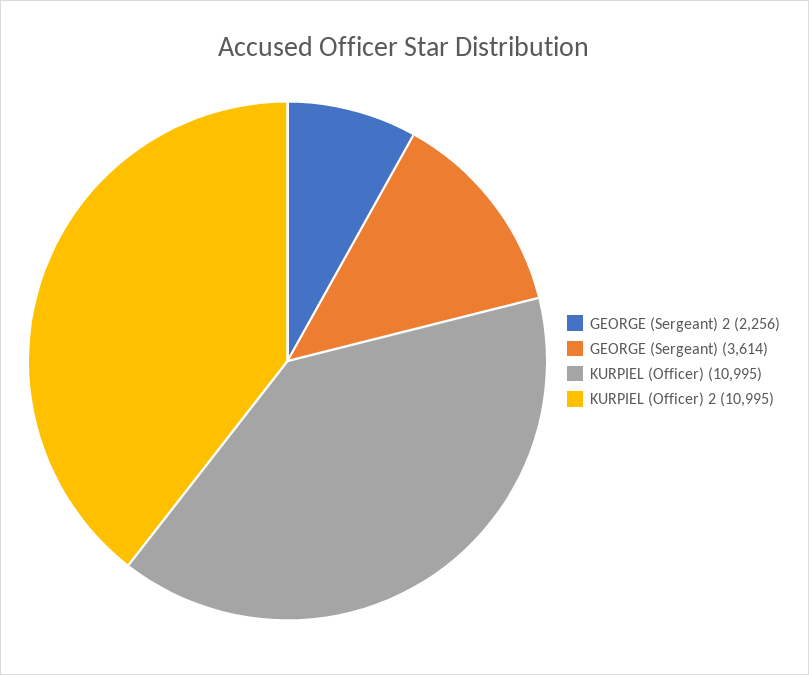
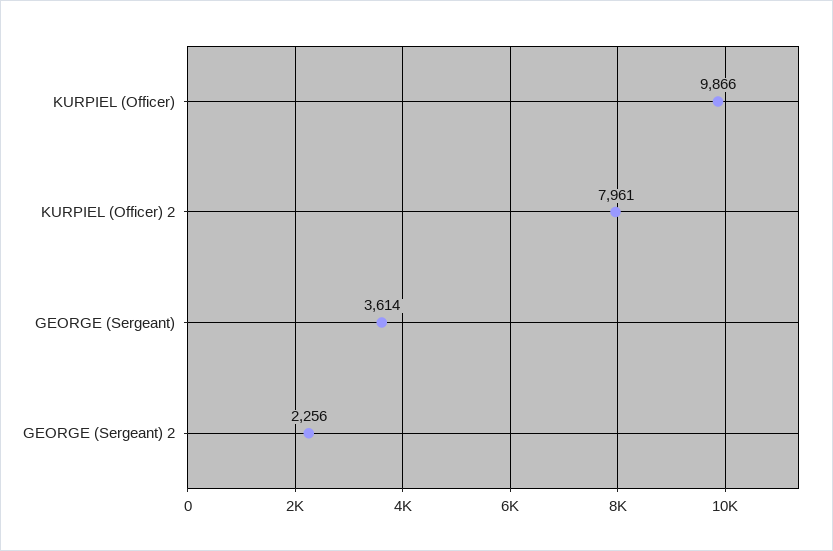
  {
    "GEORGE (Sergeant) 2": 2256,
    "GEORGE (Sergeant)": 3614,
-   "KURPIEL (Officer)": 10995,
+   "KURPIEL (Officer)": 9866,
-   "KURPIEL (Officer) 2": 10995
+   "KURPIEL (Officer) 2": 7961
  }

